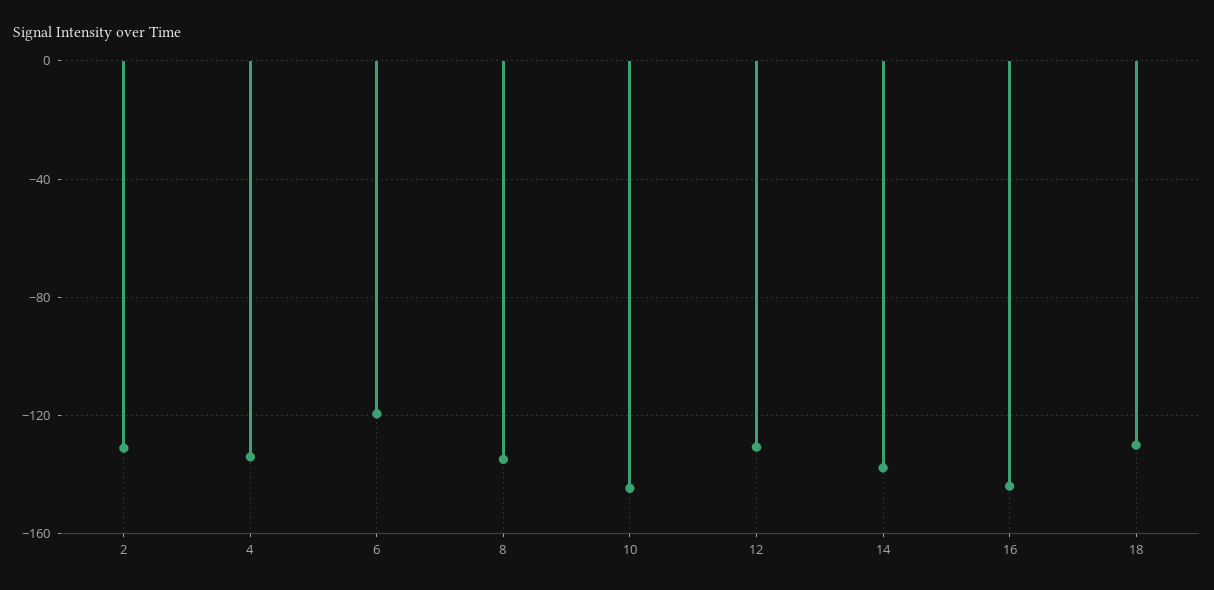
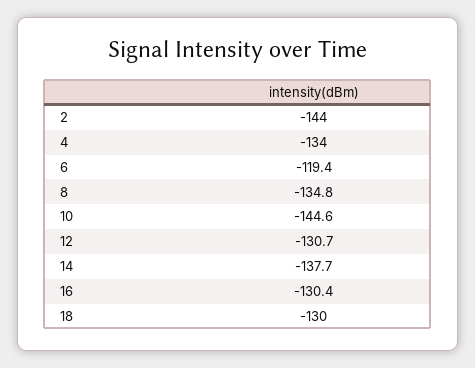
  {
-   "2": -130,
+   "2": -144,
    "4": -134,
    "6": -119.4,
    "8": -134.8,
    "10": -144.6,
    "12": -130.7,
    "14": -137.7,
-   "16": -145,
+   "16": -130.4,
    "18": -130
  }

